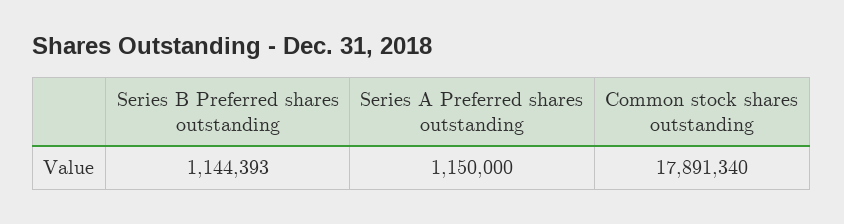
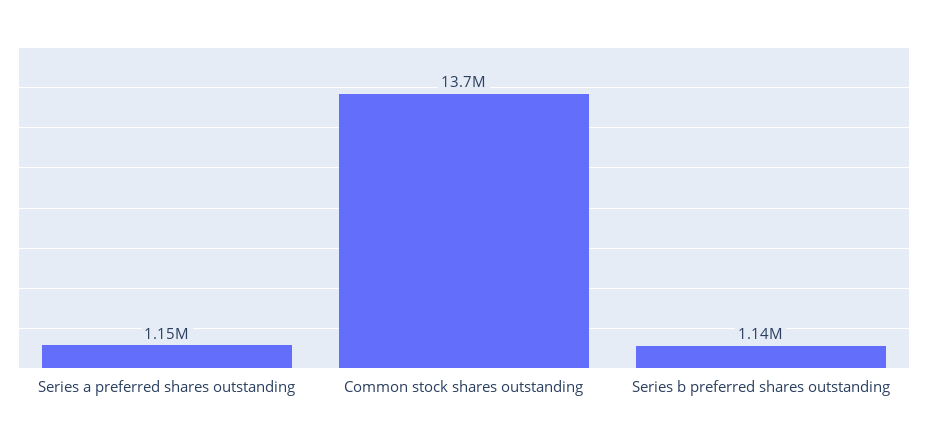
  {
    "Series B Preferred shares outstanding": 1144393,
    "Series A Preferred shares outstanding": 1150000,
-   "Common stock shares outstanding": 17891340
+   "Common stock shares outstanding": 13700000
  }

